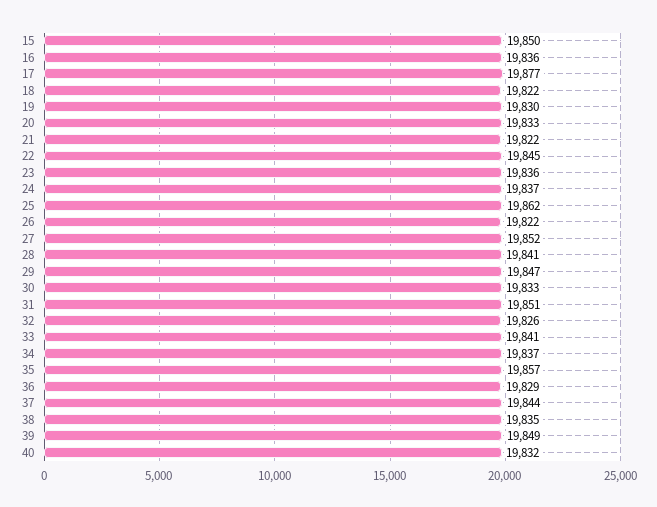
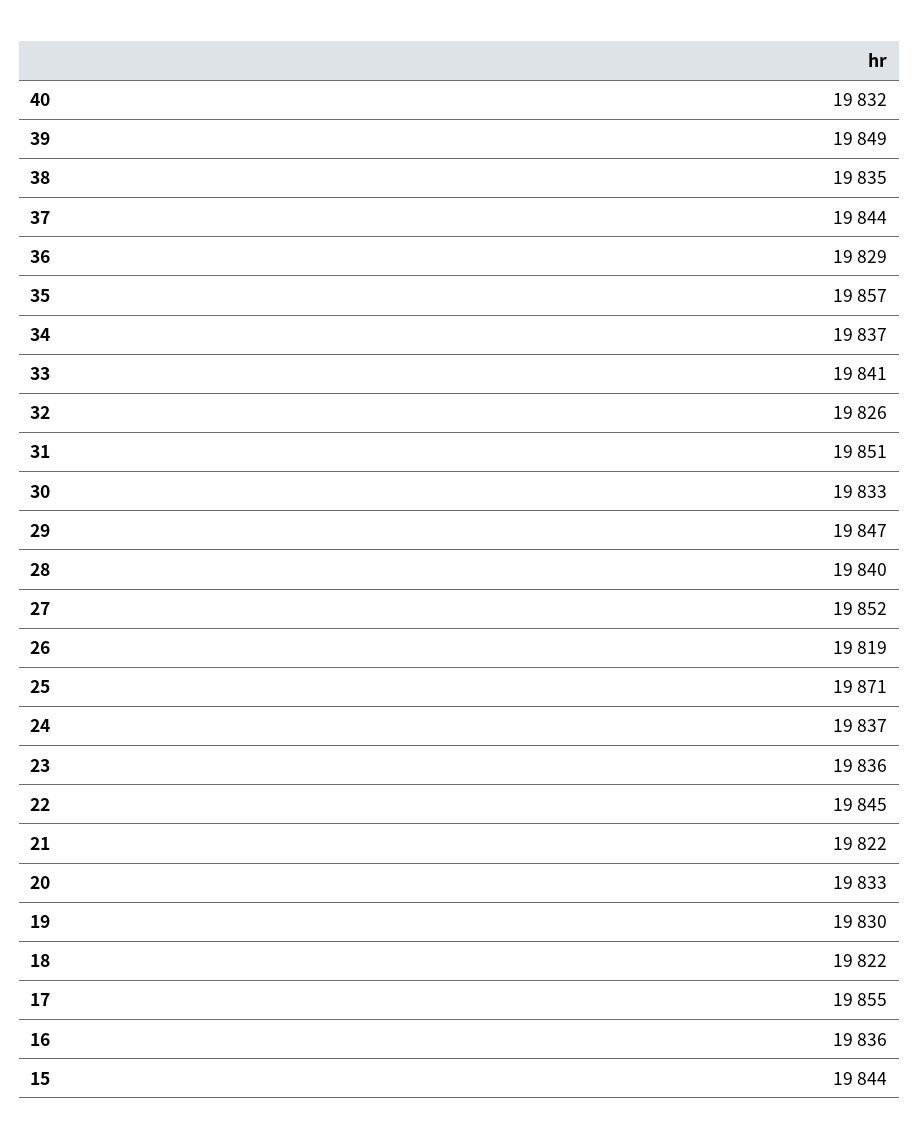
  {
-   "15": 19850,
+   "15": 19844,
    "16": 19836,
-   "17": 19877,
+   "17": 19855,
    "18": 19822,
    "19": 19830,
    "20": 19833,
    "21": 19822,
    "22": 19845,
    "23": 19836,
    "24": 19837,
-   "25": 19862,
+   "25": 19871,
-   "26": 19822,
+   "26": 19819,
    "27": 19852,
-   "28": 19841,
+   "28": 19840,
    "29": 19847,
    "30": 19833,
    "31": 19851,
    "32": 19826,
    "33": 19841,
    "34": 19837,
    "35": 19857,
    "36": 19829,
    "37": 19844,
    "38": 19835,
    "39": 19849,
    "40": 19832
  }

